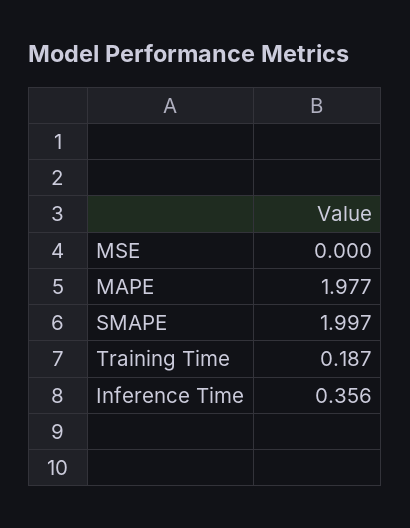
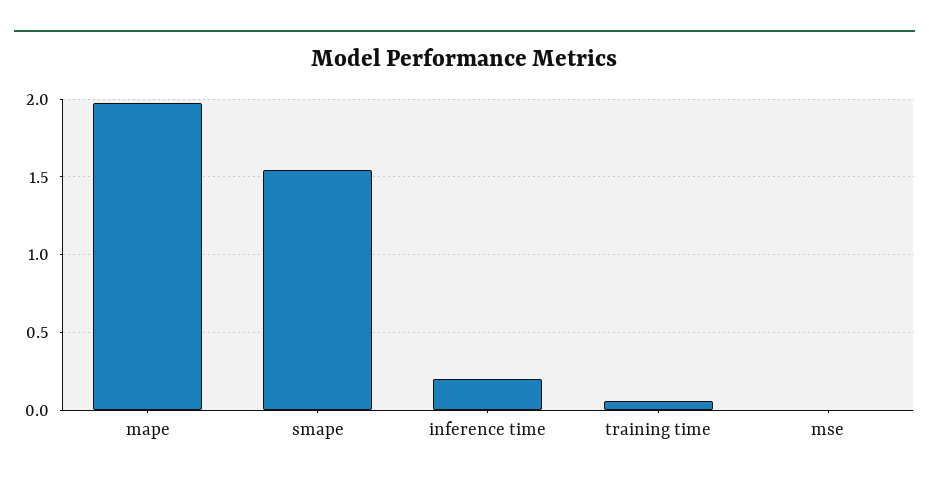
  {
    "MSE": 0,
    "MAPE": 1.977,
-   "SMAPE": 1.997,
+   "SMAPE": 1.55,
-   "Training Time": 0.187,
+   "Training Time": 0.05,
-   "Inference Time": 0.356
+   "Inference Time": 0.2
  }

